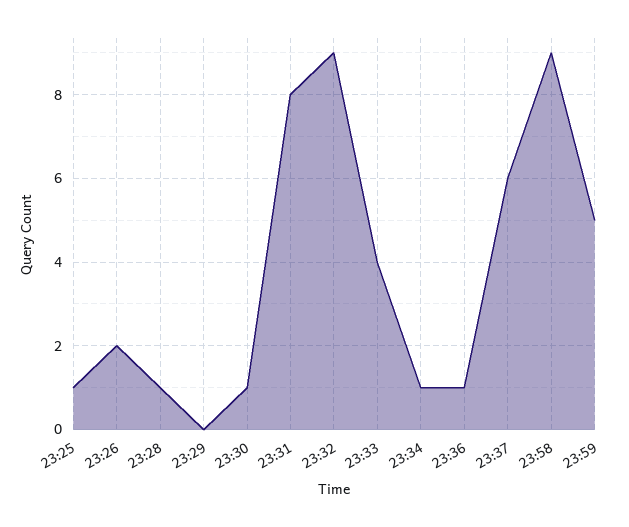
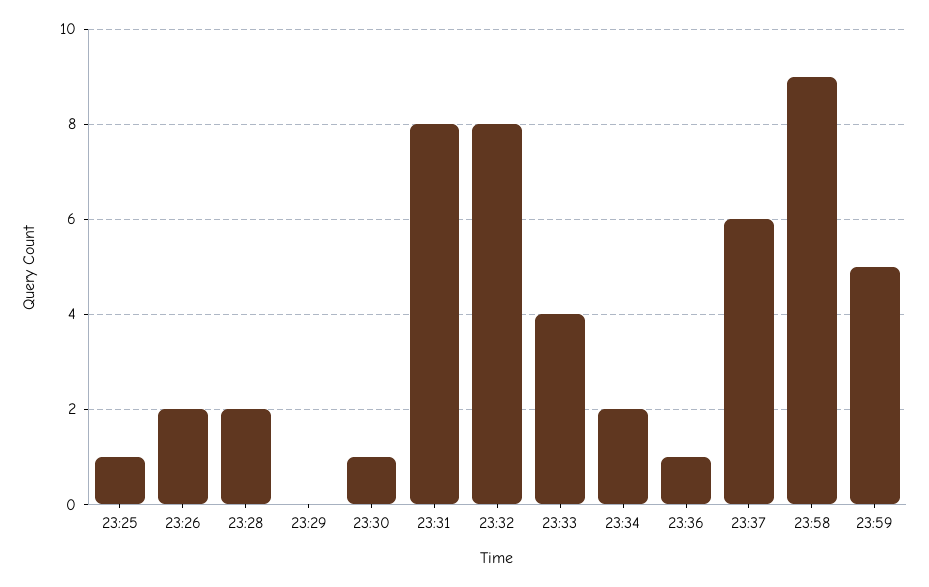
  {
    "23:25": 1,
    "23:26": 2,
-   "23:28": 1,
+   "23:28": 2,
    "23:29": 0,
    "23:30": 1,
    "23:31": 8,
-   "23:32": 9,
+   "23:32": 8,
    "23:33": 4,
-   "23:34": 1,
+   "23:34": 2,
    "23:36": 1,
    "23:37": 6,
    "23:58": 9,
    "23:59": 5
  }

